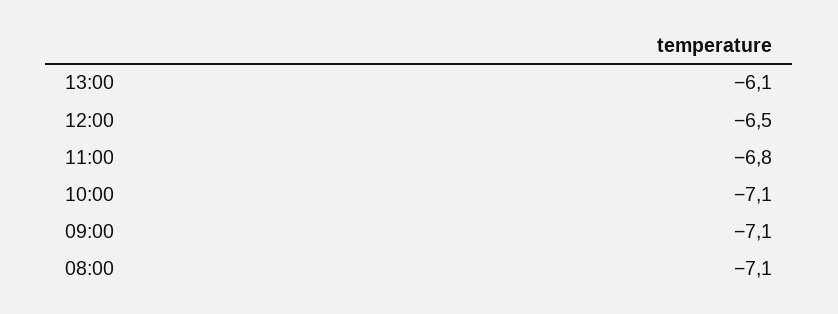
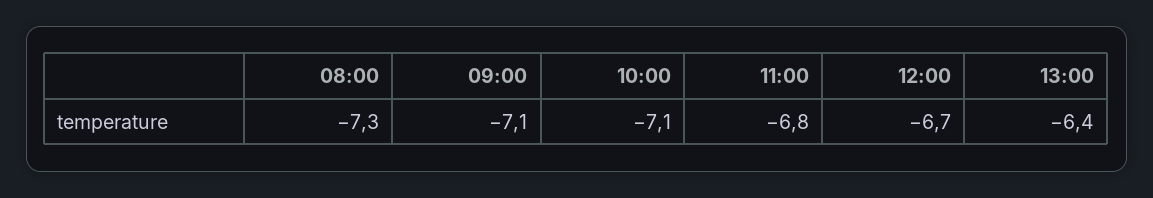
  {
-   "13:00": -6.1,
+   "13:00": -6.4,
-   "12:00": -6.5,
+   "12:00": -6.7,
    "11:00": -6.8,
    "10:00": -7.1,
    "09:00": -7.1,
-   "08:00": -7.1
+   "08:00": -7.3
  }

